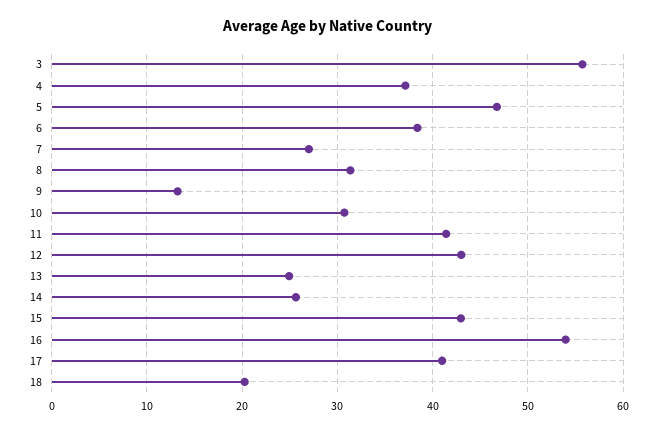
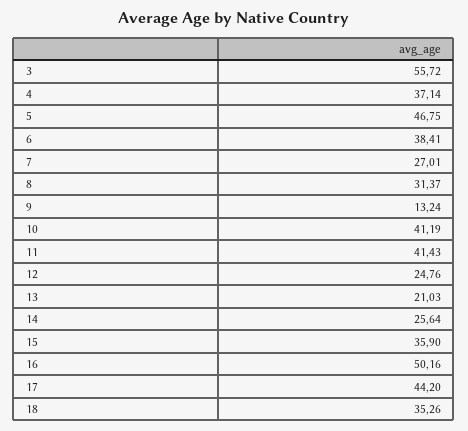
  {
    "3": 55.72,
    "4": 37.14,
    "5": 46.75,
    "6": 38.41,
    "7": 27.01,
    "8": 31.37,
    "9": 13.24,
-   "10": 31,
+   "10": 41.19,
    "11": 41.43,
-   "12": 43,
+   "12": 24.76,
-   "13": 25,
+   "13": 21.03,
    "14": 25.64,
-   "15": 43,
+   "15": 35.9,
-   "16": 54,
+   "16": 50.16,
-   "17": 41,
+   "17": 44.2,
-   "18": 20
+   "18": 35.26
  }

